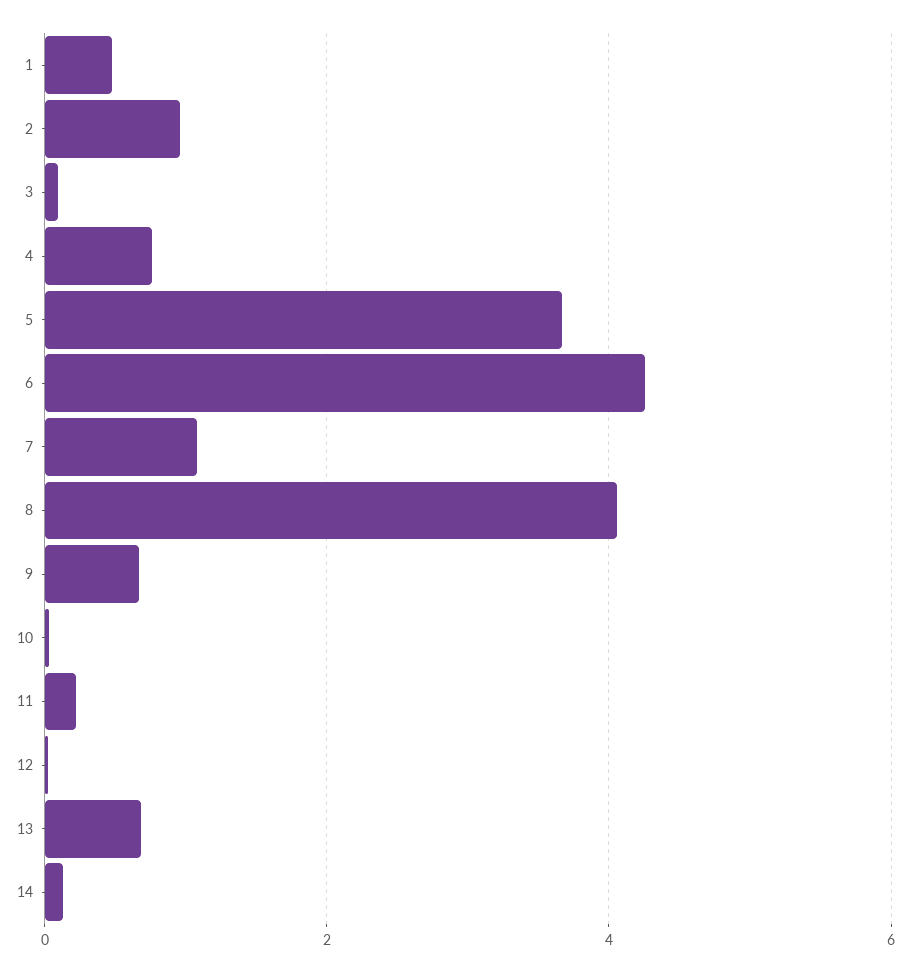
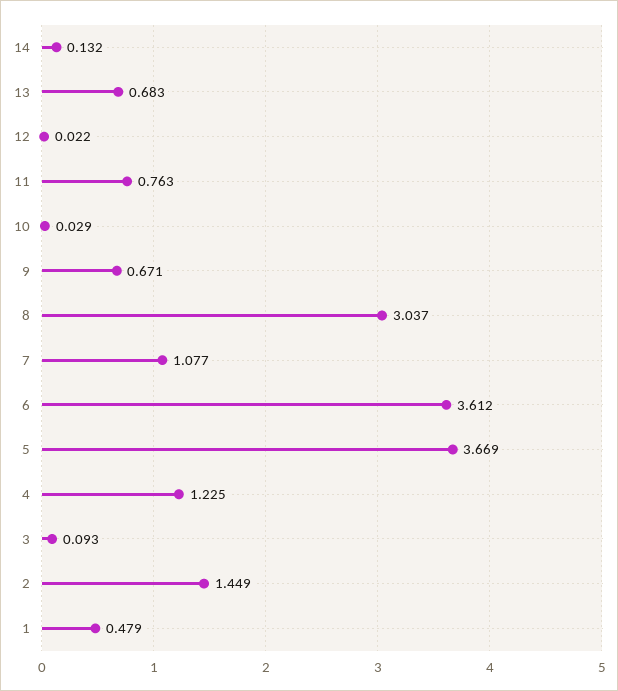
  {
    "1": 0.479,
-   "2": 1,
+   "2": 1.449,
    "3": 0.093,
-   "4": 0.8,
+   "4": 1.225,
    "5": 3.669,
-   "6": 4.2,
+   "6": 3.612,
    "7": 1.077,
-   "8": 4,
+   "8": 3.037,
    "9": 0.671,
    "10": 0.029,
-   "11": 0.2,
+   "11": 0.763,
    "12": 0.022,
    "13": 0.683,
    "14": 0.132
  }

